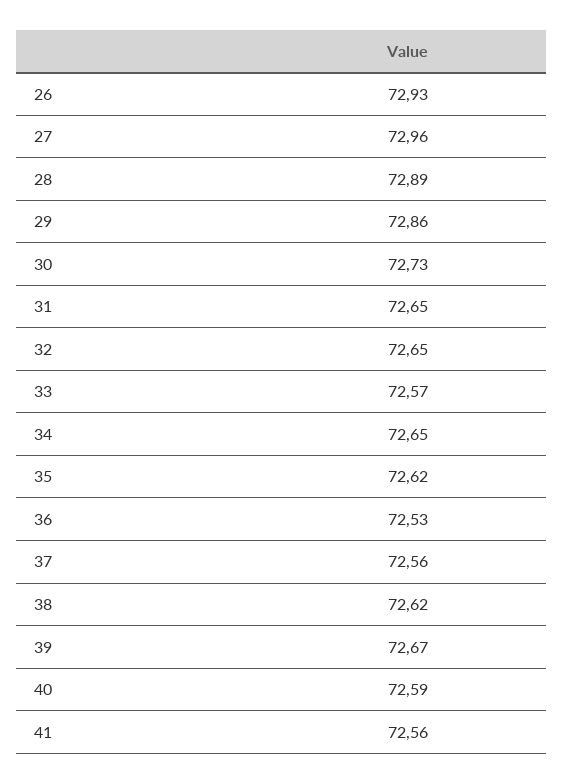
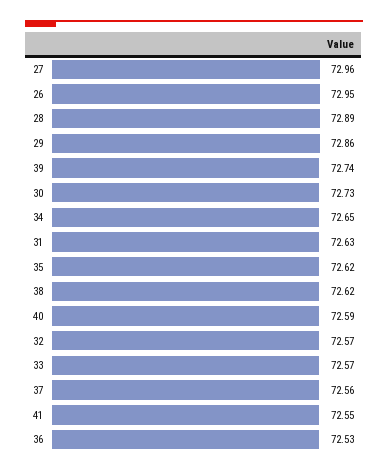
  {
-   "26": 72.93,
+   "26": 72.95,
    "27": 72.96,
    "28": 72.89,
    "29": 72.86,
    "30": 72.73,
-   "31": 72.65,
+   "31": 72.63,
-   "32": 72.65,
+   "32": 72.57,
    "33": 72.57,
    "34": 72.65,
    "35": 72.62,
    "36": 72.53,
    "37": 72.56,
    "38": 72.62,
-   "39": 72.67,
+   "39": 72.74,
    "40": 72.59,
-   "41": 72.56
+   "41": 72.55
  }

